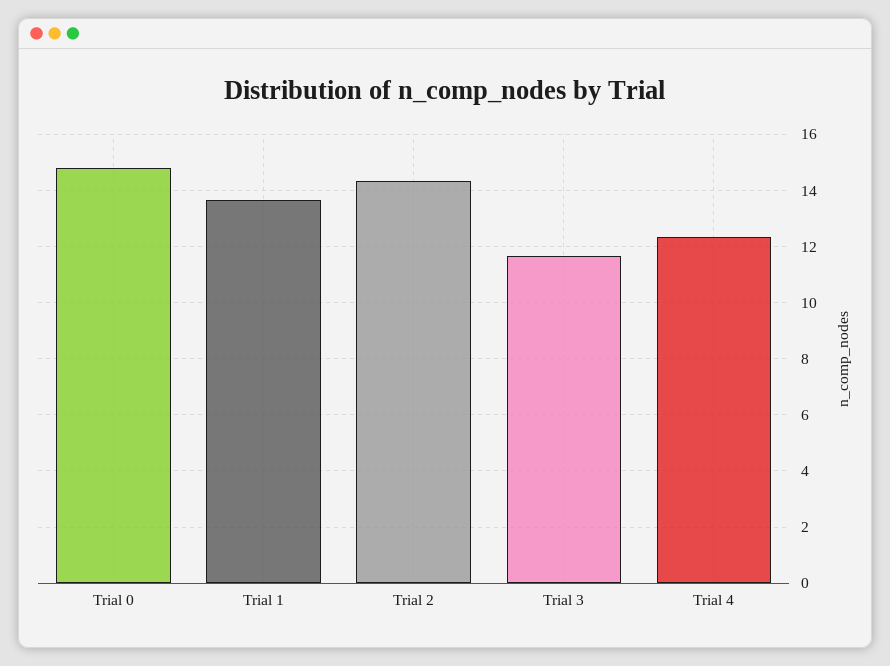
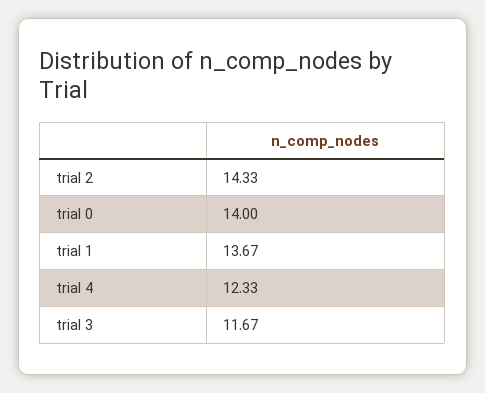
  {
-   "Trial 0": 14.75,
+   "Trial 0": 14,
    "Trial 1": 13.67,
    "Trial 2": 14.33,
    "Trial 3": 11.67,
    "Trial 4": 12.33
  }

